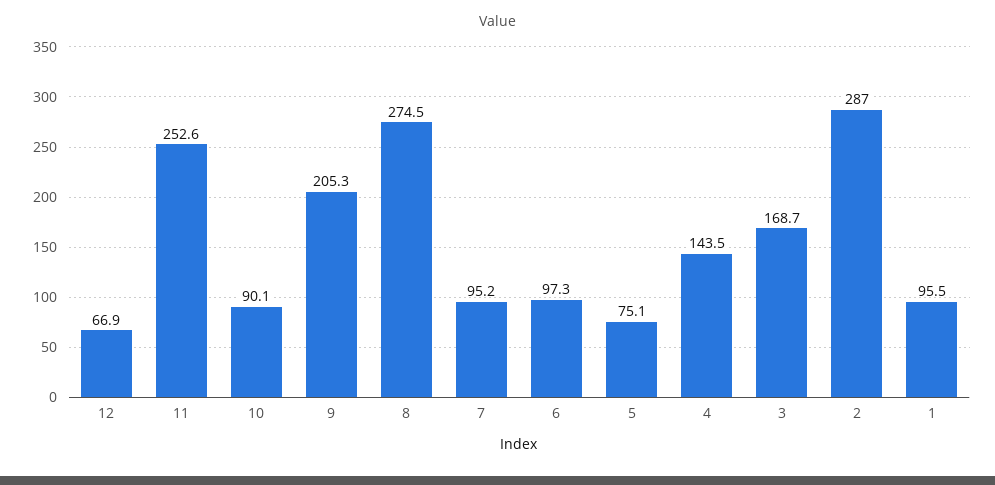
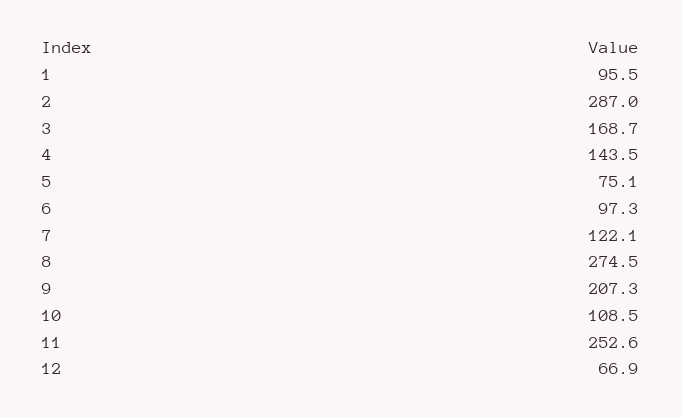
  {
    "12": 66.9,
    "11": 252.6,
-   "10": 90.1,
+   "10": 108.5,
-   "9": 205.3,
+   "9": 207.3,
    "8": 274.5,
-   "7": 95.2,
+   "7": 122.1,
    "6": 97.3,
    "5": 75.1,
    "4": 143.5,
    "3": 168.7,
    "2": 287,
    "1": 95.5
  }

